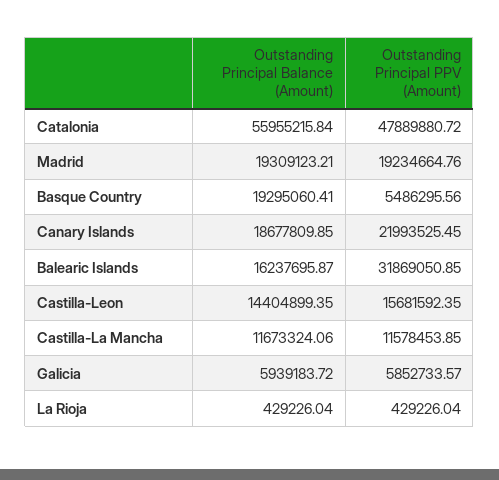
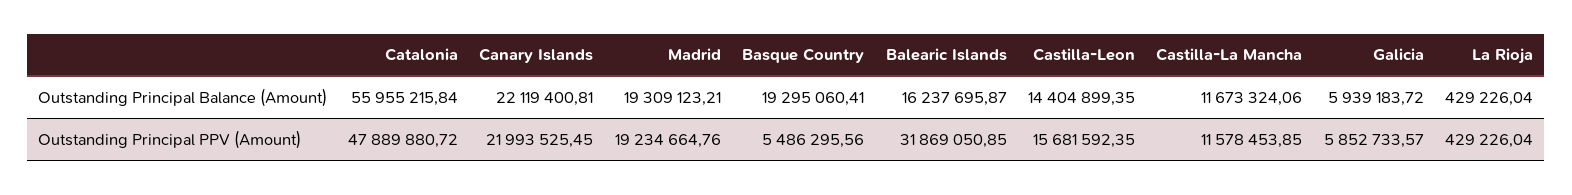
  {
    "Outstanding Principal Balance (Amount)": {
      "Catalonia": 55955215.84,
      "Madrid": 19309123.21,
      "Basque Country": 19295060.41,
-     "Canary Islands": 18677809.85,
+     "Canary Islands": 22119400.81,
      "Balearic Islands": 16237695.87,
      "Castilla-Leon": 14404899.35,
      "Castilla-La Mancha": 11673324.06,
      "Galicia": 5939183.72,
      "La Rioja": 429226.04
    },
    "Outstanding Principal PPV (Amount)": {
      "Catalonia": 47889880.72,
      "Madrid": 19234664.76,
      "Basque Country": 5486295.56,
      "Canary Islands": 21993525.45,
      "Balearic Islands": 31869050.85,
      "Castilla-Leon": 15681592.35,
      "Castilla-La Mancha": 11578453.85,
      "Galicia": 5852733.57,
      "La Rioja": 429226.04
    }
  }

